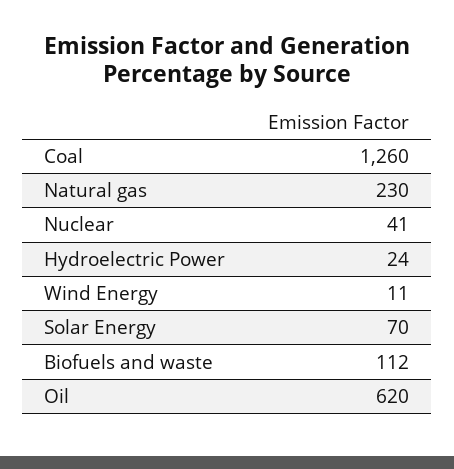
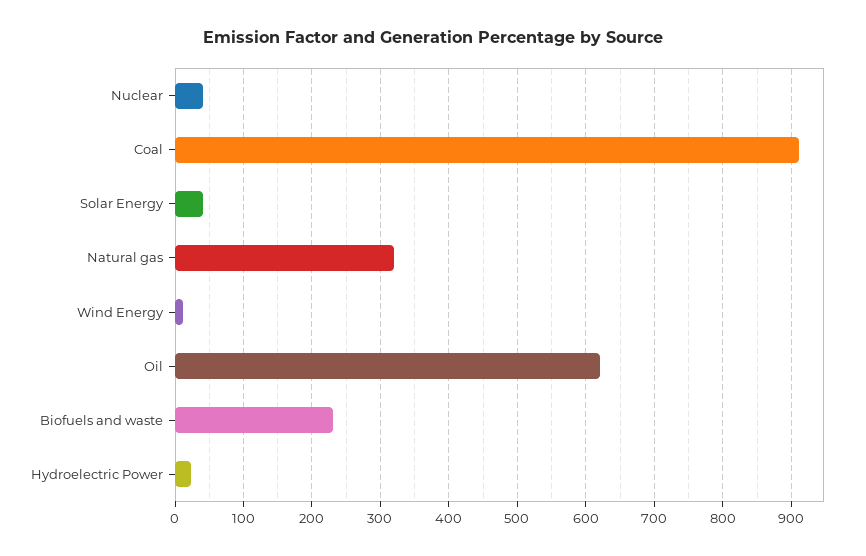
  {
-   "Coal": 1260,
+   "Coal": 910,
-   "Natural gas": 230,
+   "Natural gas": 320,
    "Nuclear": 41,
    "Hydroelectric Power": 24,
    "Wind Energy": 11,
-   "Solar Energy": 70,
+   "Solar Energy": 40,
-   "Biofuels and waste": 112,
+   "Biofuels and waste": 230,
    "Oil": 620
  }

